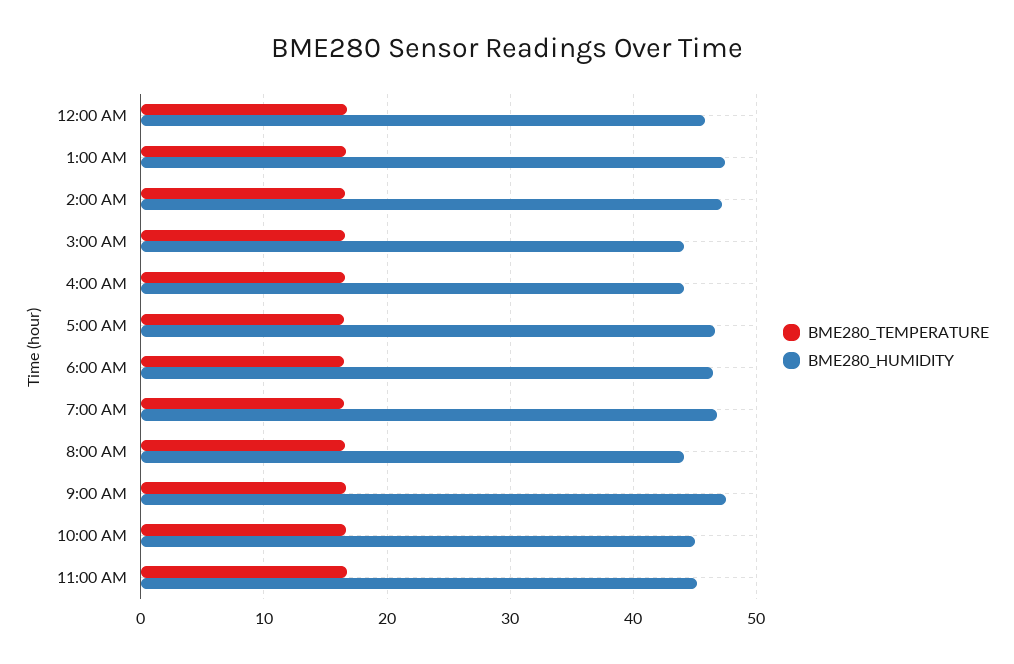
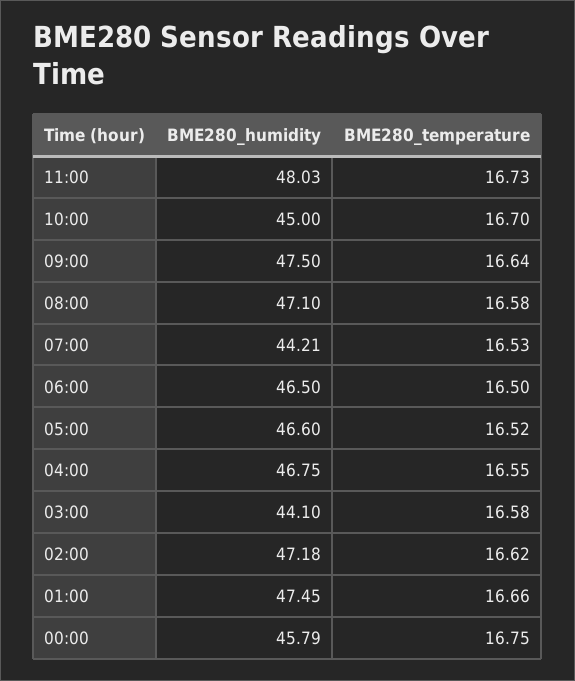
  {
    "BME280_TEMPERATURE": {
      "12:00 AM": 16.75,
      "1:00 AM": 16.66,
      "2:00 AM": 16.62,
      "3:00 AM": 16.58,
      "4:00 AM": 16.55,
      "5:00 AM": 16.52,
      "6:00 AM": 16.5,
      "7:00 AM": 16.53,
      "8:00 AM": 16.58,
      "9:00 AM": 16.64,
      "10:00 AM": 16.7,
      "11:00 AM": 16.73
    },
    "BME280_HUMIDITY": {
      "12:00 AM": 45.79,
      "1:00 AM": 47.45,
      "2:00 AM": 47.18,
      "3:00 AM": 44.1,
-     "4:00 AM": 44,
+     "4:00 AM": 46.75,
      "5:00 AM": 46.6,
      "6:00 AM": 46.5,
-     "7:00 AM": 47,
+     "7:00 AM": 44.21,
-     "8:00 AM": 44,
+     "8:00 AM": 47.1,
      "9:00 AM": 47.5,
      "10:00 AM": 45,
-     "11:00 AM": 45
+     "11:00 AM": 48.03
    }
  }

